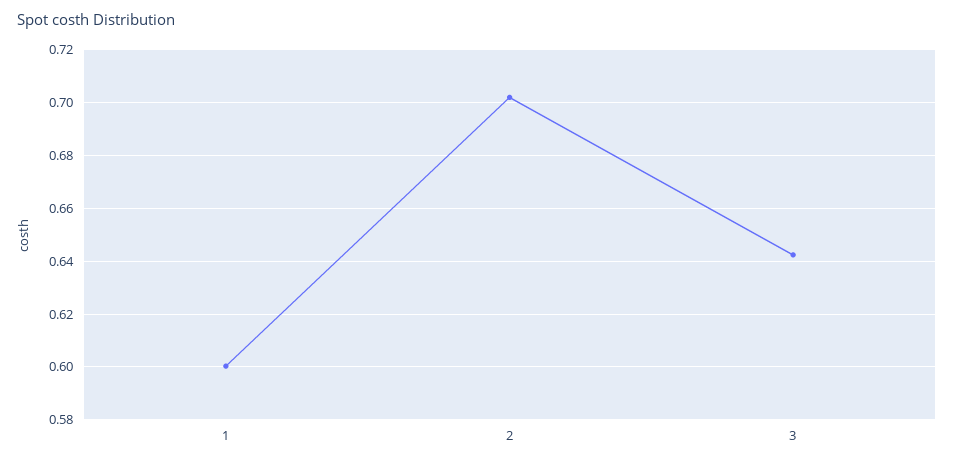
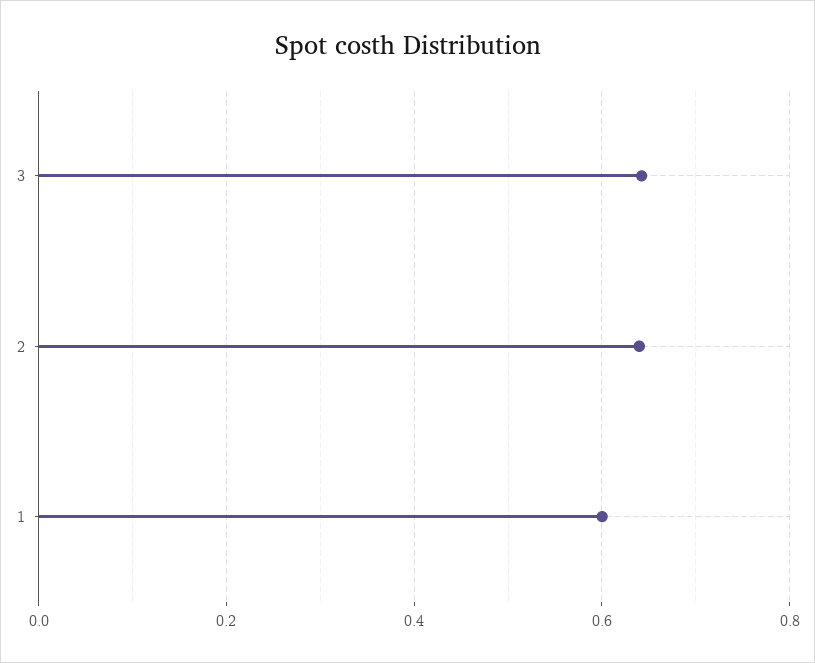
  {
    "1": 0.6,
-   "2": 0.7025,
+   "2": 0.64,
    "3": 0.6425
  }

